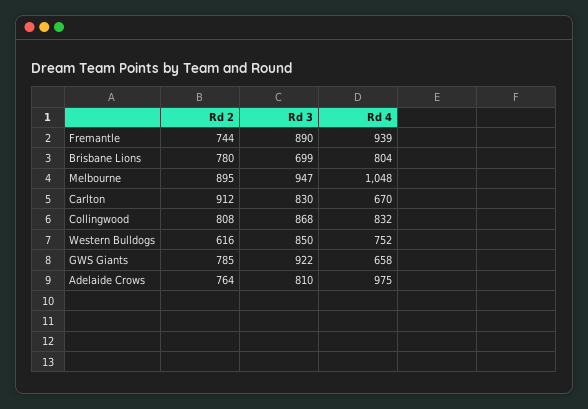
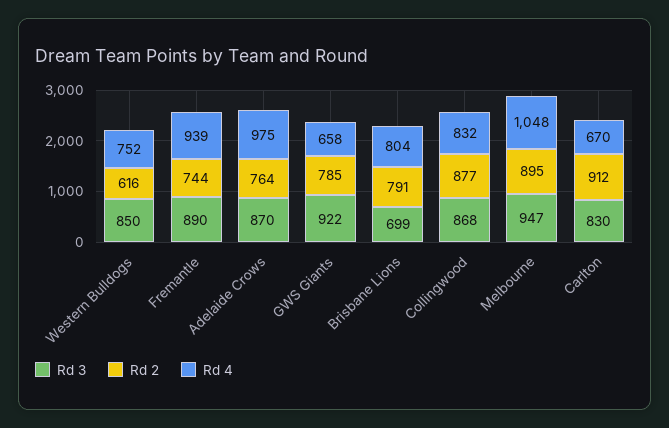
  {
    "Rd 2": {
      "Fremantle": 744,
-     "Brisbane Lions": 780,
+     "Brisbane Lions": 791,
      "Melbourne": 895,
      "Carlton": 912,
-     "Collingwood": 808,
+     "Collingwood": 877,
      "Western Bulldogs": 616,
      "GWS Giants": 785,
      "Adelaide Crows": 764
    },
    "Rd 3": {
      "Fremantle": 890,
      "Brisbane Lions": 699,
      "Melbourne": 947,
      "Carlton": 830,
      "Collingwood": 868,
      "Western Bulldogs": 850,
      "GWS Giants": 922,
-     "Adelaide Crows": 810
+     "Adelaide Crows": 870
    },
    "Rd 4": {
      "Fremantle": 939,
      "Brisbane Lions": 804,
      "Melbourne": 1048,
      "Carlton": 670,
      "Collingwood": 832,
      "Western Bulldogs": 752,
      "GWS Giants": 658,
      "Adelaide Crows": 975
    }
  }

